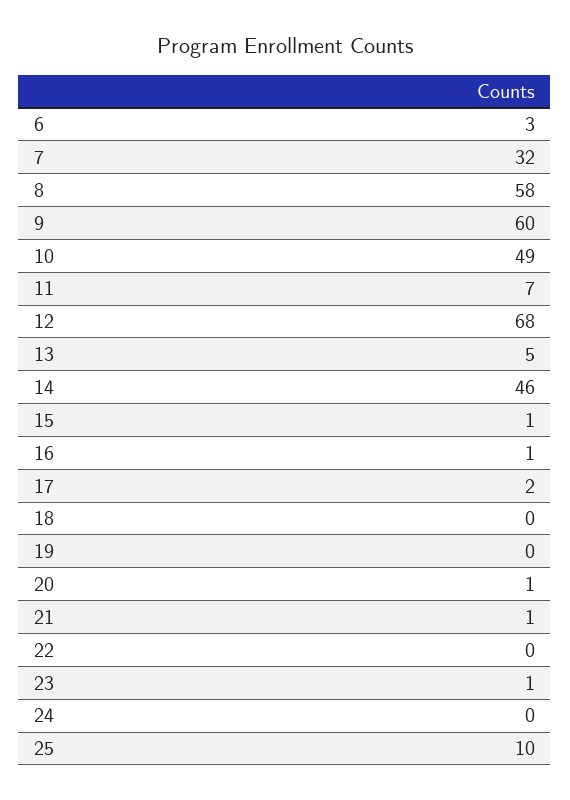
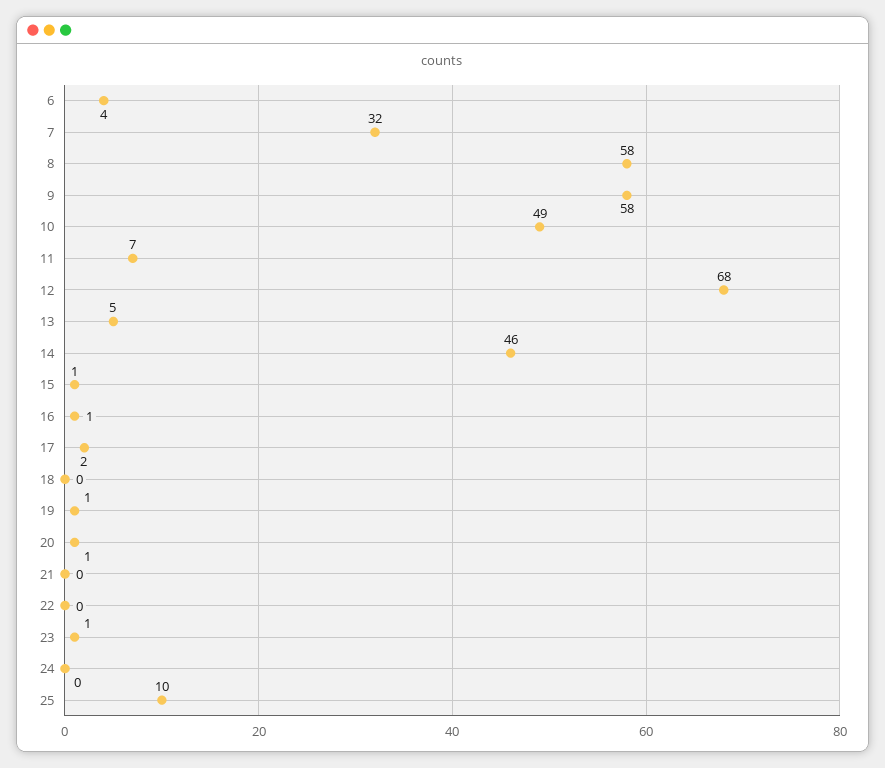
  {
-   "6": 3,
+   "6": 4,
    "7": 32,
    "8": 58,
-   "9": 60,
+   "9": 58,
    "10": 49,
    "11": 7,
    "12": 68,
    "13": 5,
    "14": 46,
    "15": 1,
    "16": 1,
    "17": 2,
    "18": 0,
-   "19": 0,
+   "19": 1,
    "20": 1,
-   "21": 1,
+   "21": 0,
    "22": 0,
    "23": 1,
    "24": 0,
    "25": 10
  }

